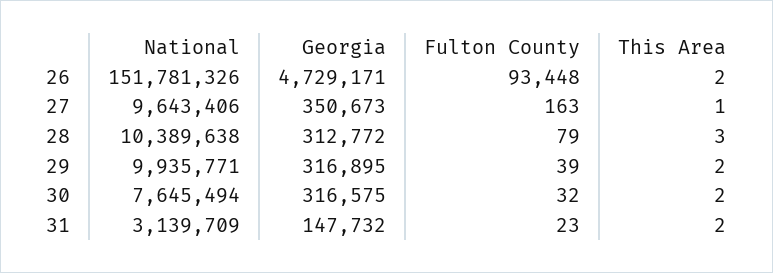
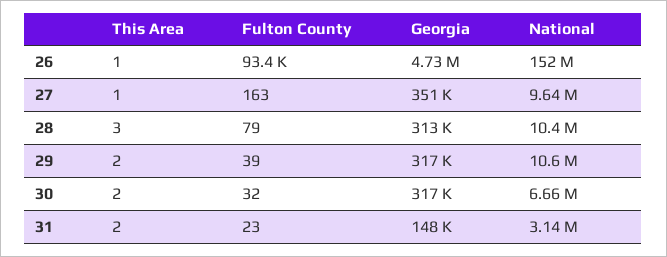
  {
    "National": {
      "26": 151781326,
      "27": 9643406,
      "28": 10389638,
-     "29": 9935771,
+     "29": 10600000,
-     "30": 7645494,
+     "30": 6660000,
      "31": 3139709
    },
    "Georgia": {
      "26": 4729171,
      "27": 350673,
      "28": 312772,
      "29": 316895,
      "30": 316575,
      "31": 147732
    },
    "Fulton County": {
      "26": 93448,
      "27": 163,
      "28": 79,
      "29": 39,
      "30": 32,
      "31": 23
    },
    "This Area": {
-     "26": 2,
+     "26": 1,
      "27": 1,
      "28": 3,
      "29": 2,
      "30": 2,
      "31": 2
    }
  }

